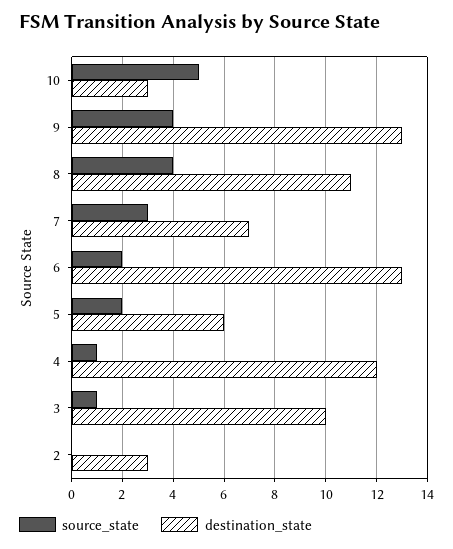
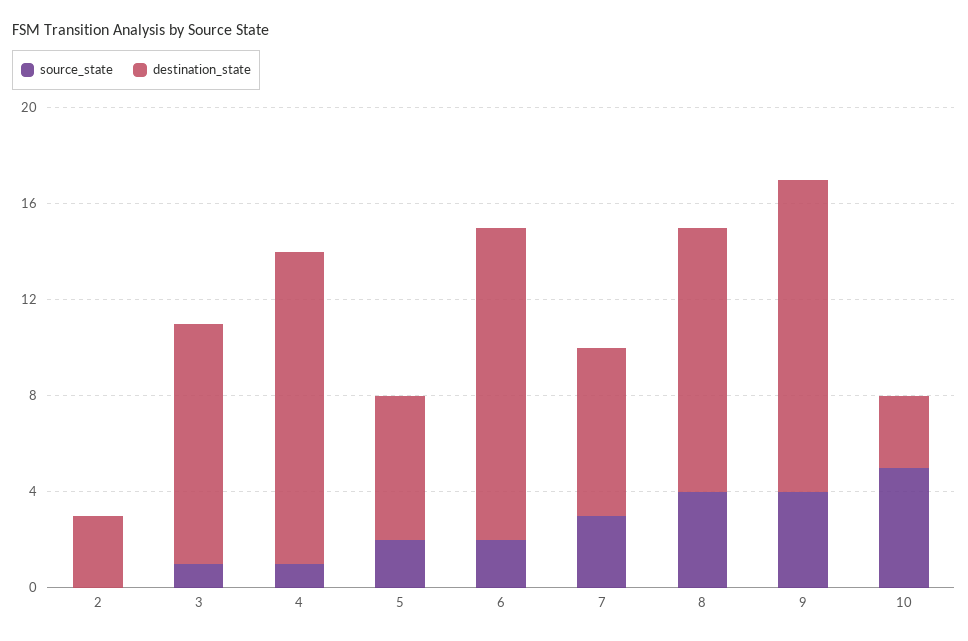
  {
    "source_state": {
      "10": 5,
      "9": 4,
      "8": 4,
      "7": 3,
      "6": 2,
      "5": 2,
      "4": 1,
      "3": 1,
      "2": 0
    },
    "destination_state": {
      "10": 3,
      "9": 13,
      "8": 11,
      "7": 7,
      "6": 13,
      "5": 6,
-     "4": 12,
+     "4": 13,
      "3": 10,
      "2": 3
    }
  }

